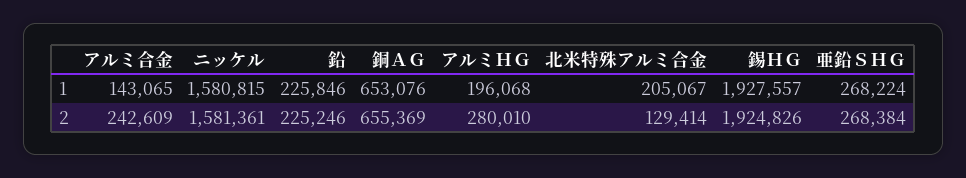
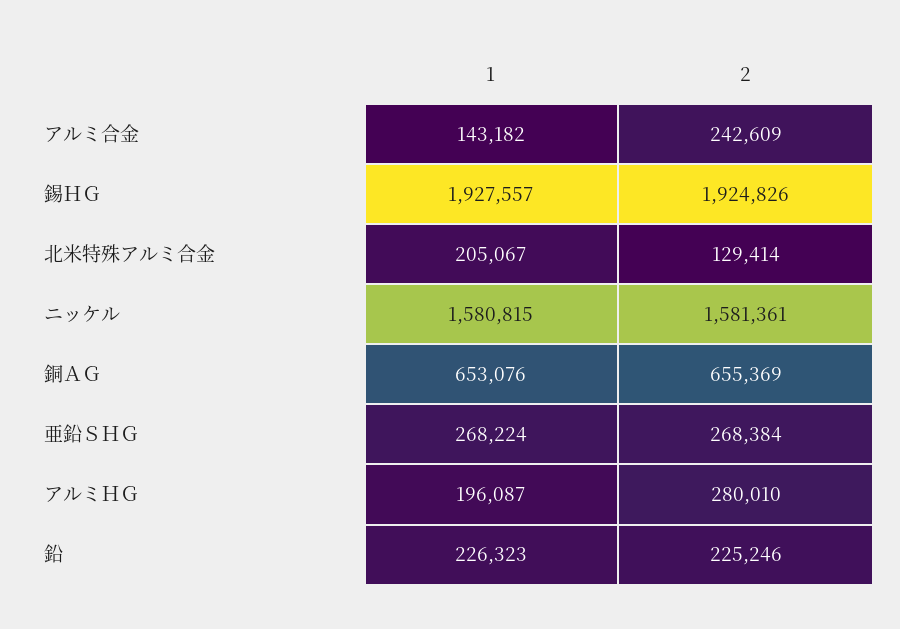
  {
    "アルミ合金": {
-     "1": 143065,
+     "1": 143182,
      "2": 242609
    },
    "ニッケル": {
      "1": 1580815,
      "2": 1581361
    },
    "鉛": {
-     "1": 225846,
+     "1": 226323,
      "2": 225246
    },
    "銅ＡＧ": {
      "1": 653076,
      "2": 655369
    },
    "アルミＨＧ": {
-     "1": 196068,
+     "1": 196087,
      "2": 280010
    },
    "北米特殊アルミ合金": {
      "1": 205067,
      "2": 129414
    },
    "錫ＨＧ": {
      "1": 1927557,
      "2": 1924826
    },
    "亜鉛ＳＨＧ": {
      "1": 268224,
      "2": 268384
    }
  }

